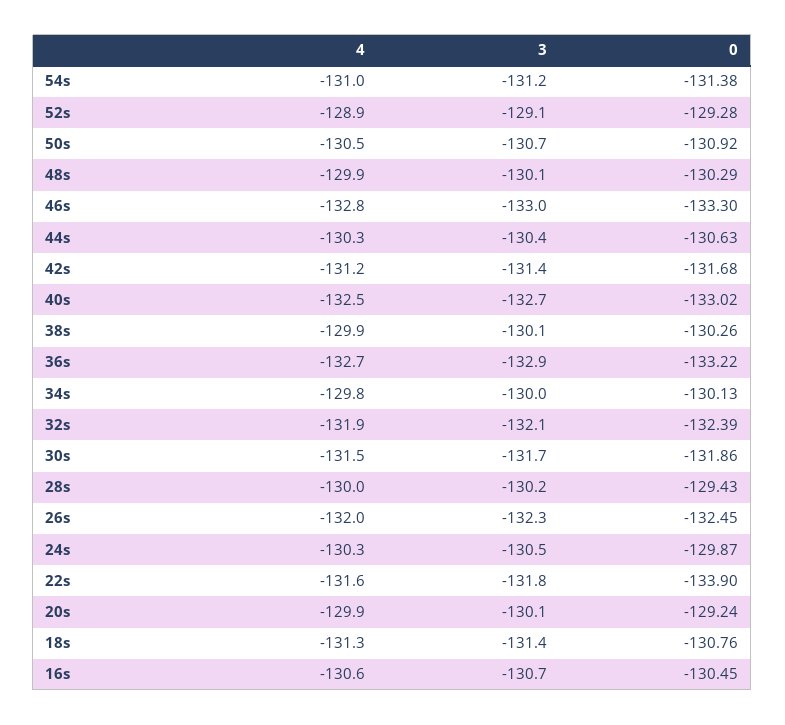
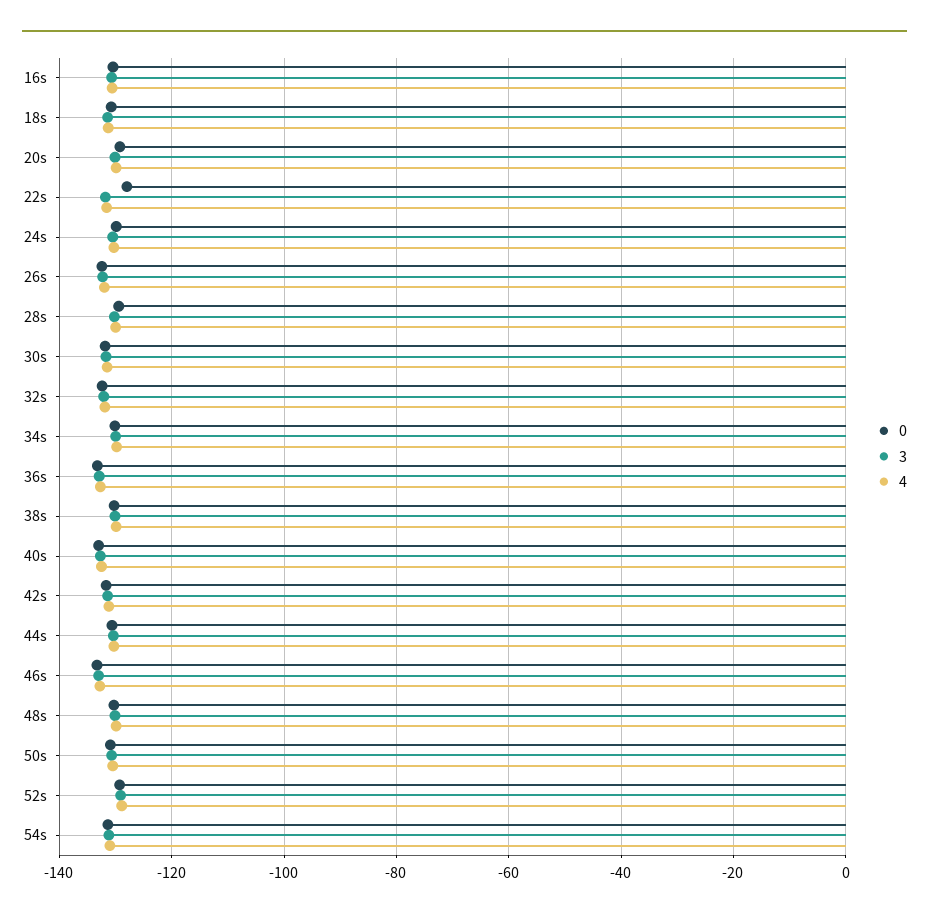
  {
    "4": {
      "54s": -131,
      "52s": -128.9,
      "50s": -130.5,
      "48s": -129.9,
      "46s": -132.8,
      "44s": -130.3,
      "42s": -131.2,
      "40s": -132.5,
      "38s": -129.9,
      "36s": -132.7,
      "34s": -129.8,
      "32s": -131.9,
      "30s": -131.5,
      "28s": -130,
      "26s": -132,
      "24s": -130.3,
      "22s": -131.6,
      "20s": -129.9,
      "18s": -131.3,
      "16s": -130.6
    },
    "3": {
      "54s": -131.2,
      "52s": -129.1,
      "50s": -130.7,
      "48s": -130.1,
      "46s": -133,
      "44s": -130.4,
      "42s": -131.4,
      "40s": -132.7,
      "38s": -130.1,
      "36s": -132.9,
      "34s": -130,
      "32s": -132.1,
      "30s": -131.7,
      "28s": -130.2,
      "26s": -132.3,
      "24s": -130.5,
      "22s": -131.8,
      "20s": -130.1,
      "18s": -131.4,
      "16s": -130.7
    },
    "0": {
      "54s": -131.38,
      "52s": -129.28,
      "50s": -130.92,
      "48s": -130.29,
      "46s": -133.3,
      "44s": -130.63,
      "42s": -131.68,
      "40s": -133.02,
      "38s": -130.26,
      "36s": -133.22,
      "34s": -130.13,
      "32s": -132.39,
      "30s": -131.86,
      "28s": -129.43,
      "26s": -132.45,
      "24s": -129.87,
-     "22s": -133.9,
+     "22s": -128,
      "20s": -129.24,
      "18s": -130.76,
      "16s": -130.45
    }
  }

